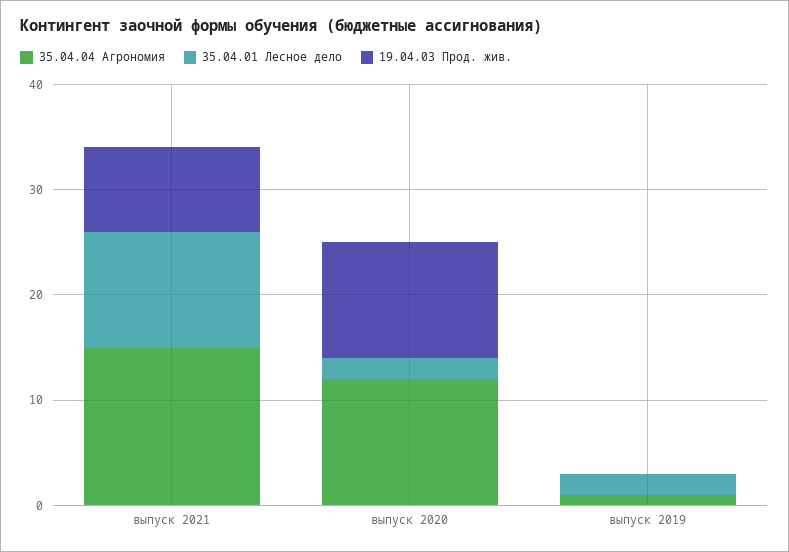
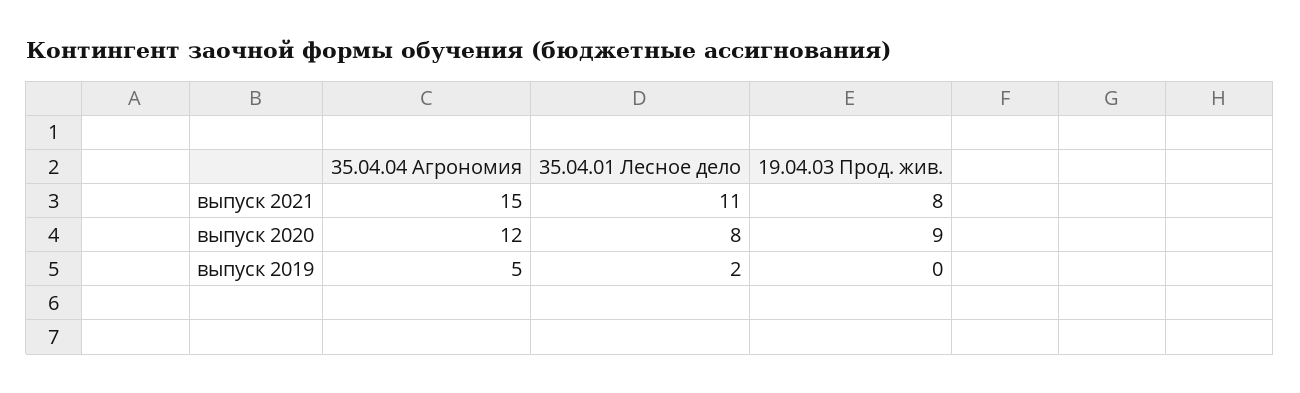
  {
    "35.04.04 Агрономия": {
      "выпуск 2021": 15,
      "выпуск 2020": 12,
-     "выпуск 2019": 1
+     "выпуск 2019": 5
    },
    "35.04.01 Лесное дело": {
      "выпуск 2021": 11,
-     "выпуск 2020": 2,
+     "выпуск 2020": 8,
      "выпуск 2019": 2
    },
    "19.04.03 Прод. жив.": {
      "выпуск 2021": 8,
-     "выпуск 2020": 11,
+     "выпуск 2020": 9,
      "выпуск 2019": 0
    }
  }

